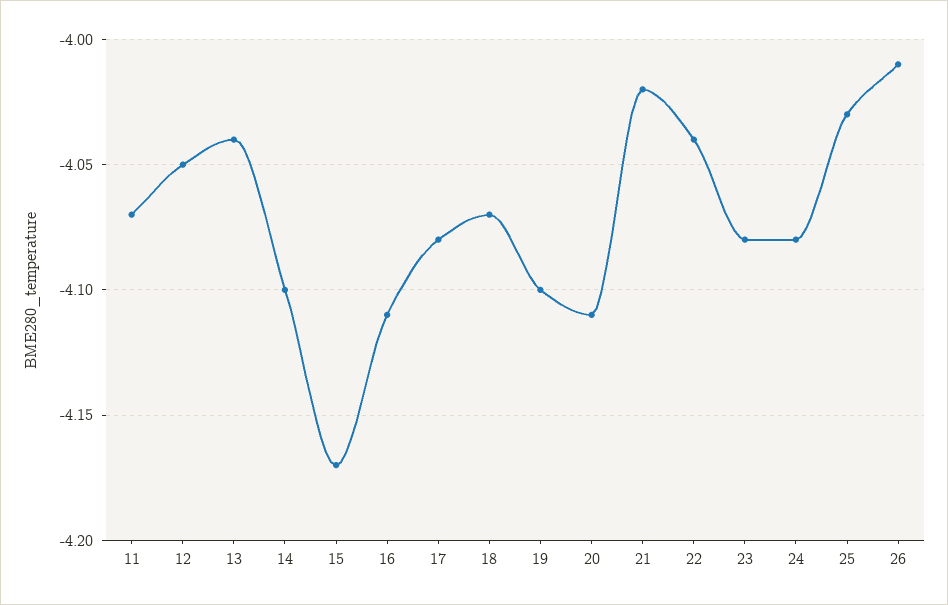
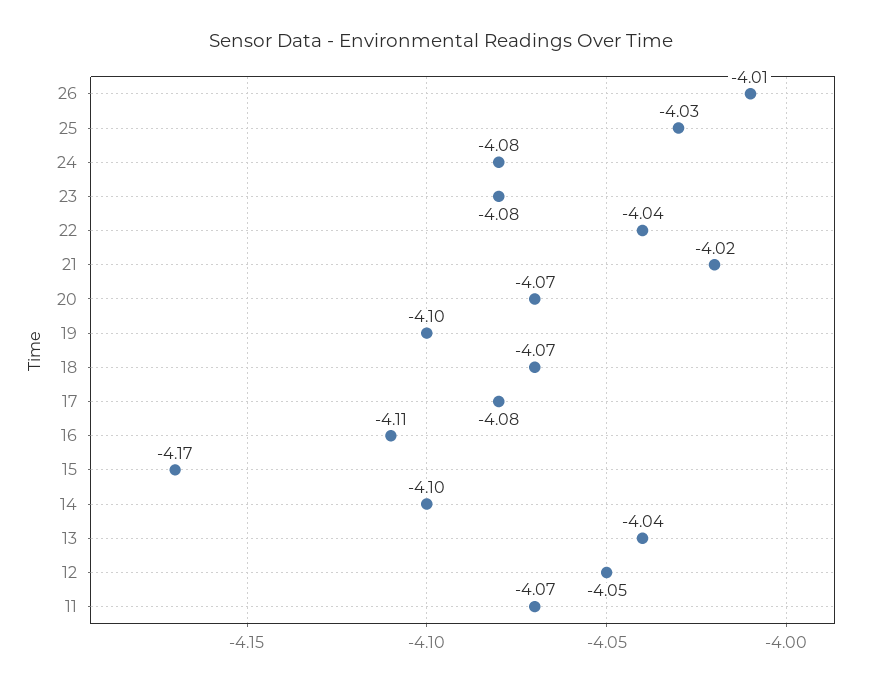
  {
    "11": -4.07,
    "12": -4.05,
    "13": -4.04,
    "14": -4.1,
    "15": -4.17,
    "16": -4.11,
    "17": -4.08,
    "18": -4.07,
    "19": -4.1,
-   "20": -4.11,
+   "20": -4.07,
    "21": -4.02,
    "22": -4.04,
    "23": -4.08,
    "24": -4.08,
    "25": -4.03,
    "26": -4.01
  }

